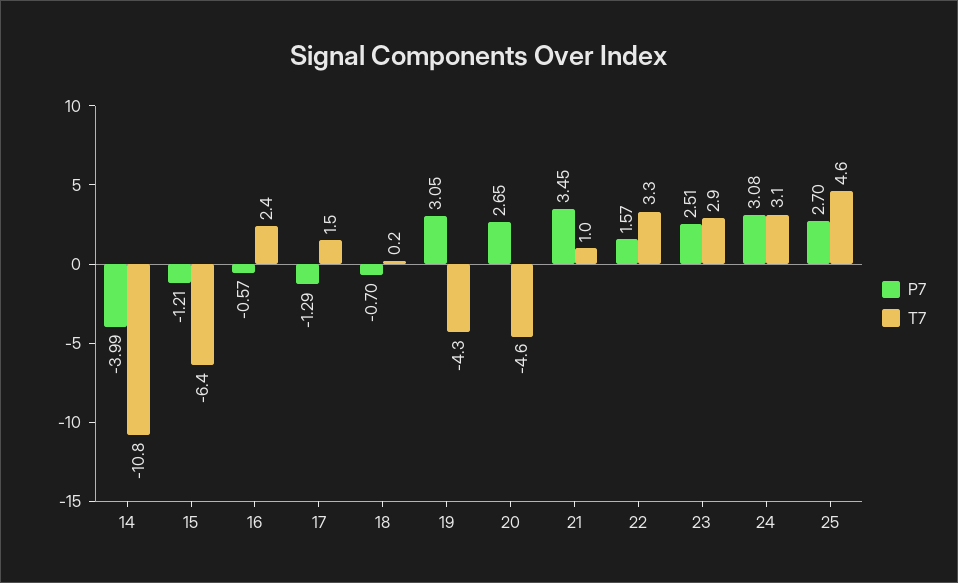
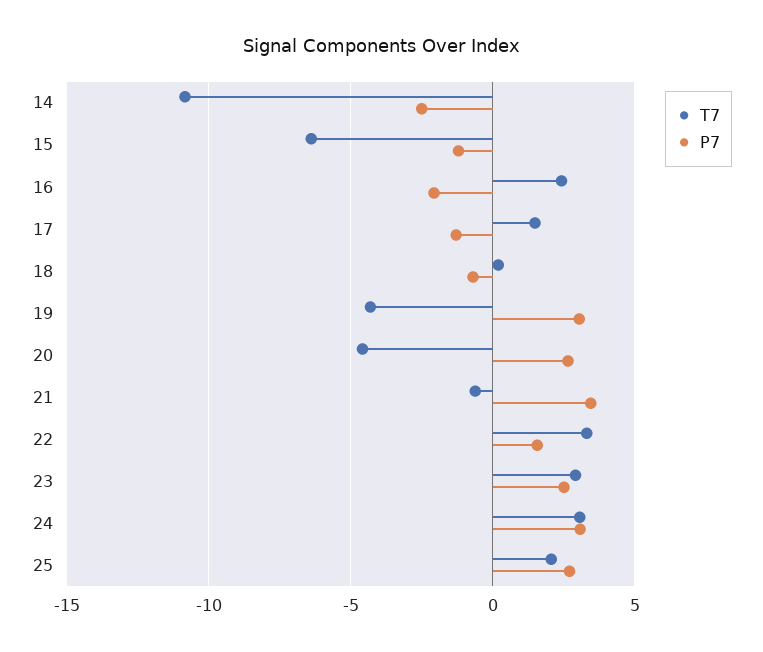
  {
    "P7": {
-     "14": -3.99,
+     "14": -2.5,
      "15": -1.21,
-     "16": -0.57,
+     "16": -2,
      "17": -1.29,
      "18": -0.7,
      "19": 3.05,
      "20": 2.65,
      "21": 3.45,
      "22": 1.57,
      "23": 2.51,
      "24": 3.08,
      "25": 2.7
    },
    "T7": {
      "14": -10.8,
      "15": -6.4,
      "16": 2.4,
      "17": 1.5,
      "18": 0.2,
      "19": -4.3,
      "20": -4.6,
-     "21": 1,
+     "21": -0.5,
      "22": 3.3,
      "23": 2.9,
      "24": 3.1,
-     "25": 4.6
+     "25": 2
    }
  }

